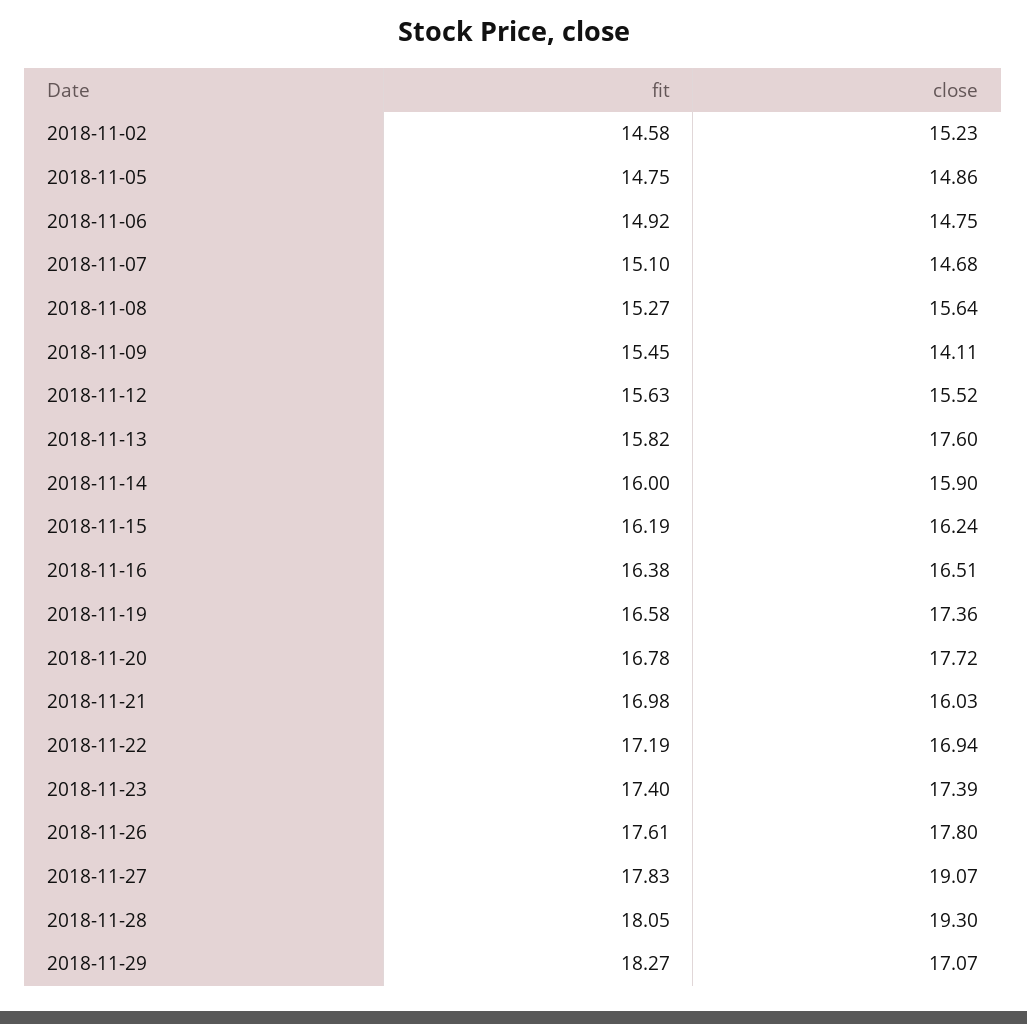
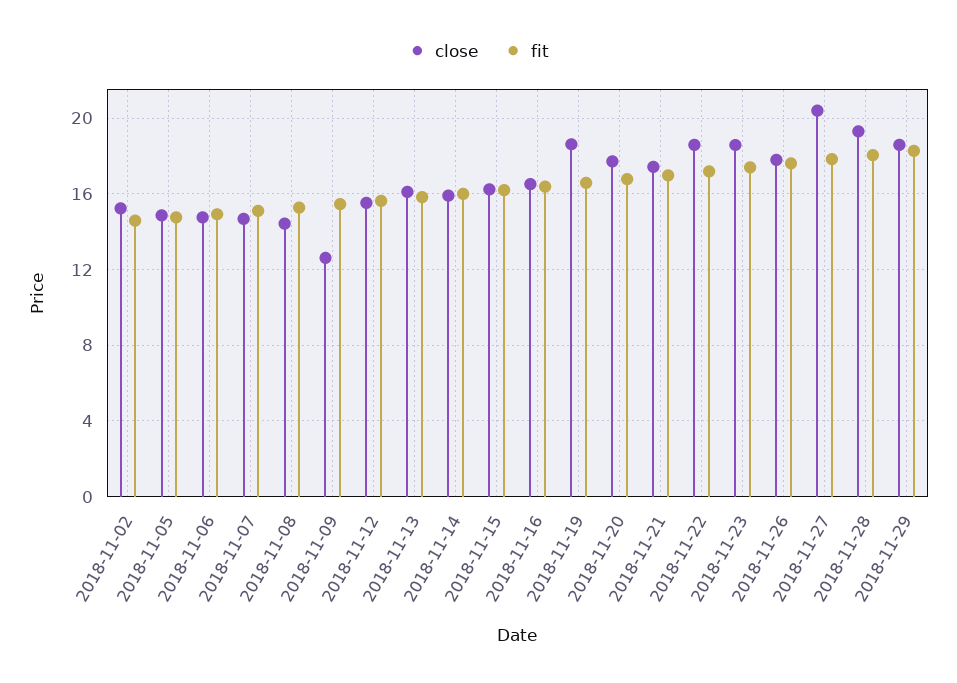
  {
    "fit": {
      "2018-11-02": 14.58,
      "2018-11-05": 14.75,
      "2018-11-06": 14.92,
      "2018-11-07": 15.1,
      "2018-11-08": 15.27,
      "2018-11-09": 15.45,
      "2018-11-12": 15.63,
      "2018-11-13": 15.82,
      "2018-11-14": 16,
      "2018-11-15": 16.19,
      "2018-11-16": 16.38,
      "2018-11-19": 16.58,
      "2018-11-20": 16.78,
      "2018-11-21": 16.98,
      "2018-11-22": 17.19,
      "2018-11-23": 17.4,
      "2018-11-26": 17.61,
      "2018-11-27": 17.83,
      "2018-11-28": 18.05,
      "2018-11-29": 18.27
    },
    "close": {
      "2018-11-02": 15.23,
      "2018-11-05": 14.86,
      "2018-11-06": 14.75,
      "2018-11-07": 14.68,
-     "2018-11-08": 15.64,
+     "2018-11-08": 14.5,
-     "2018-11-09": 14.11,
+     "2018-11-09": 12.5,
      "2018-11-12": 15.52,
-     "2018-11-13": 17.6,
+     "2018-11-13": 16,
      "2018-11-14": 15.9,
      "2018-11-15": 16.24,
      "2018-11-16": 16.51,
-     "2018-11-19": 17.36,
+     "2018-11-19": 18.5,
      "2018-11-20": 17.72,
-     "2018-11-21": 16.03,
+     "2018-11-21": 17.5,
-     "2018-11-22": 16.94,
+     "2018-11-22": 18.5,
-     "2018-11-23": 17.39,
+     "2018-11-23": 18.5,
      "2018-11-26": 17.8,
-     "2018-11-27": 19.07,
+     "2018-11-27": 20.5,
      "2018-11-28": 19.3,
-     "2018-11-29": 17.07
+     "2018-11-29": 18.5
    }
  }

